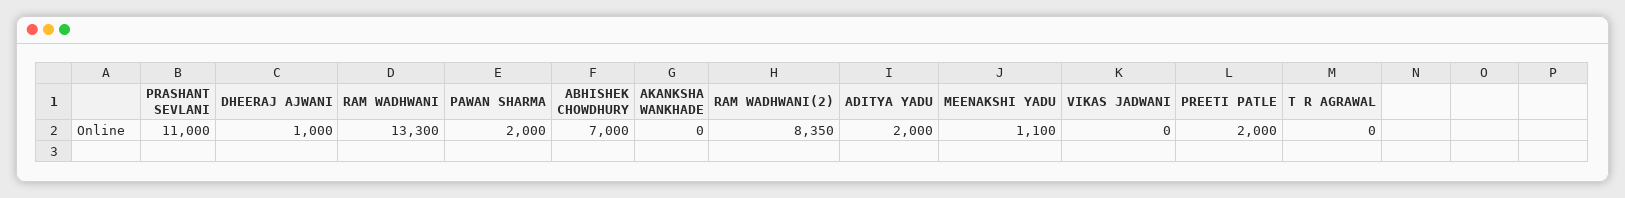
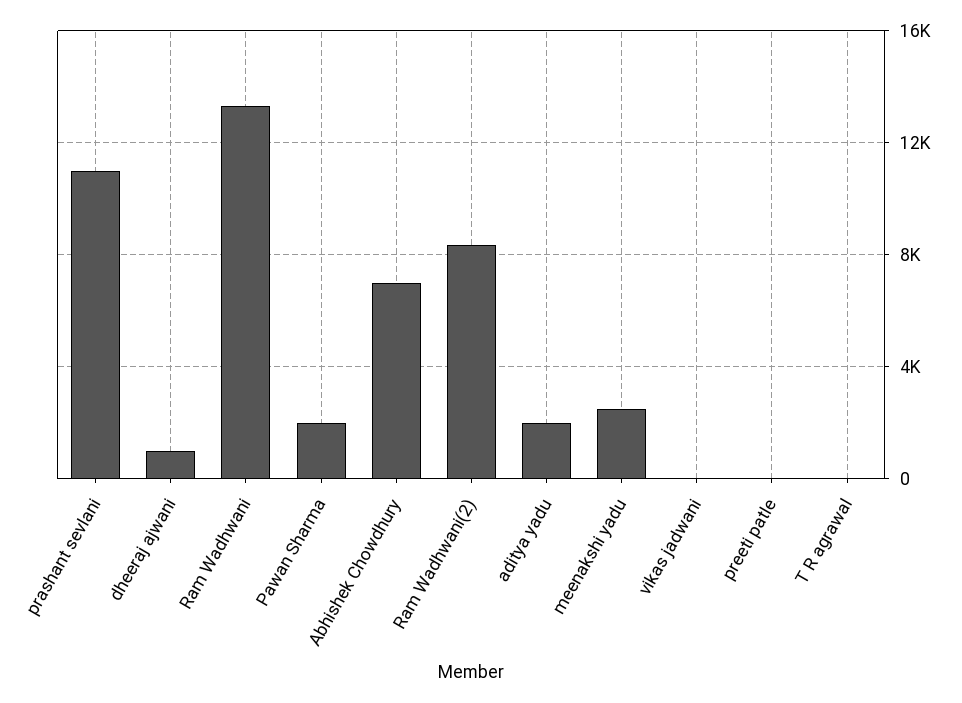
  {
    "PRASHANT SEVLANI": 11000,
    "DHEERAJ AJWANI": 1000,
    "RAM WADHWANI": 13300,
    "PAWAN SHARMA": 2000,
    "ABHISHEK CHOWDHURY": 7000,
-   "AKANKSHA WANKHADE": 0,
    "RAM WADHWANI(2)": 8350,
    "ADITYA YADU": 2000,
-   "MEENAKSHI YADU": 1100,
+   "MEENAKSHI YADU": 2500,
    "VIKAS JADWANI": 0,
-   "PREETI PATLE": 2000,
+   "PREETI PATLE": 0,
    "T R AGRAWAL": 0
  }

